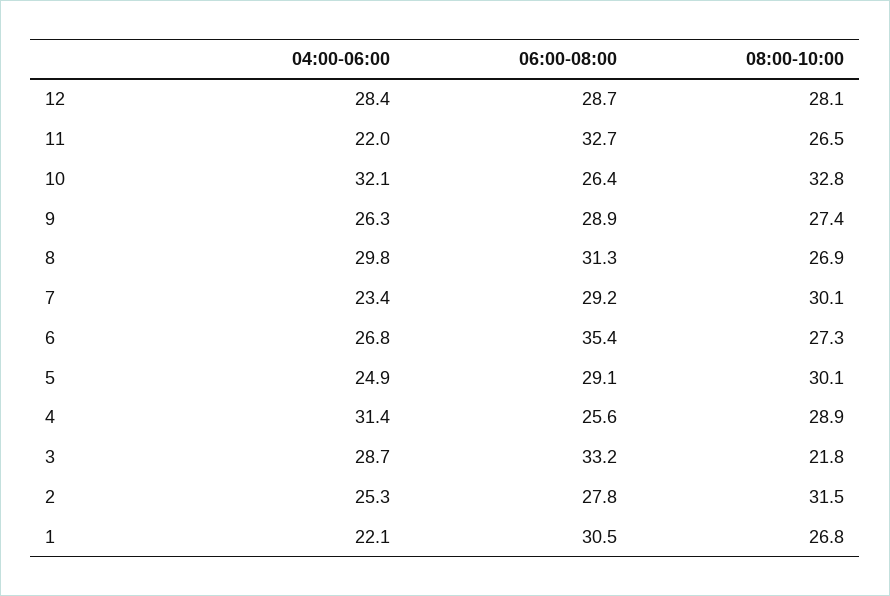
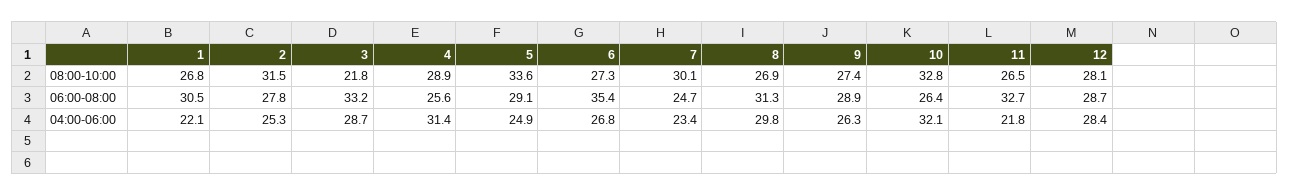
  {
    "04:00-06:00": {
      "12": 28.4,
-     "11": 22,
+     "11": 21.8,
      "10": 32.1,
      "9": 26.3,
      "8": 29.8,
      "7": 23.4,
      "6": 26.8,
      "5": 24.9,
      "4": 31.4,
      "3": 28.7,
      "2": 25.3,
      "1": 22.1
    },
    "06:00-08:00": {
      "12": 28.7,
      "11": 32.7,
      "10": 26.4,
      "9": 28.9,
      "8": 31.3,
-     "7": 29.2,
+     "7": 24.7,
      "6": 35.4,
      "5": 29.1,
      "4": 25.6,
      "3": 33.2,
      "2": 27.8,
      "1": 30.5
    },
    "08:00-10:00": {
      "12": 28.1,
      "11": 26.5,
      "10": 32.8,
      "9": 27.4,
      "8": 26.9,
      "7": 30.1,
      "6": 27.3,
-     "5": 30.1,
+     "5": 33.6,
      "4": 28.9,
      "3": 21.8,
      "2": 31.5,
      "1": 26.8
    }
  }

